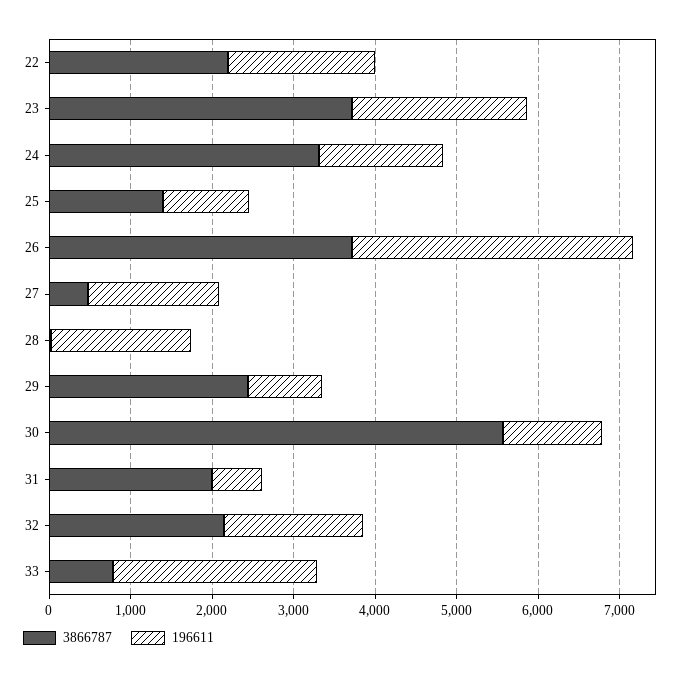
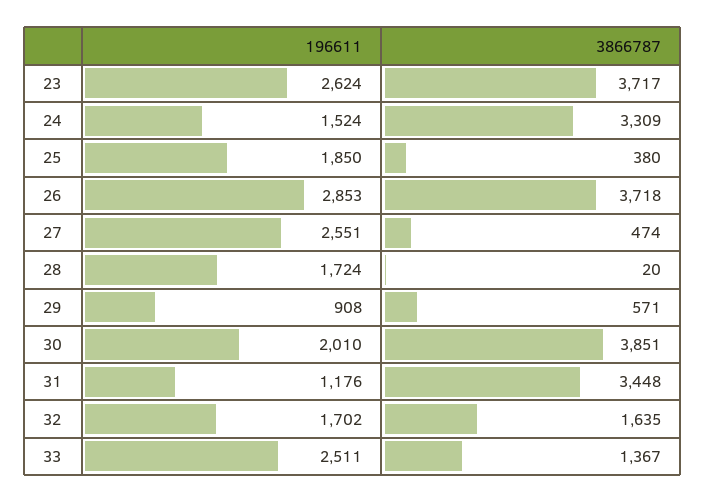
  {
    "3866787": {
-     "22": 2200,
      "23": 3717,
      "24": 3309,
-     "25": 1400,
+     "25": 380,
      "26": 3718,
      "27": 474,
      "28": 20,
-     "29": 2400,
+     "29": 571,
-     "30": 5600,
+     "30": 3851,
-     "31": 2000,
+     "31": 3448,
-     "32": 2200,
+     "32": 1635,
-     "33": 800
+     "33": 1367
    },
    "196611": {
-     "22": 1800,
-     "23": 2200,
+     "23": 2624,
      "24": 1524,
-     "25": 1000,
+     "25": 1850,
-     "26": 3400,
+     "26": 2853,
-     "27": 1600,
+     "27": 2551,
      "28": 1724,
      "29": 908,
-     "30": 1200,
+     "30": 2010,
-     "31": 600,
+     "31": 1176,
      "32": 1702,
      "33": 2511
    }
  }

